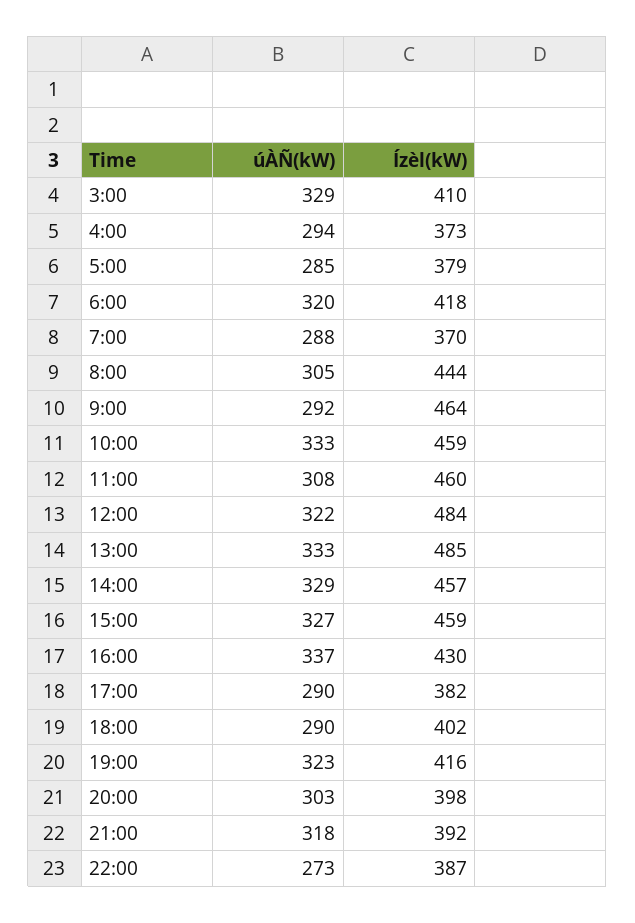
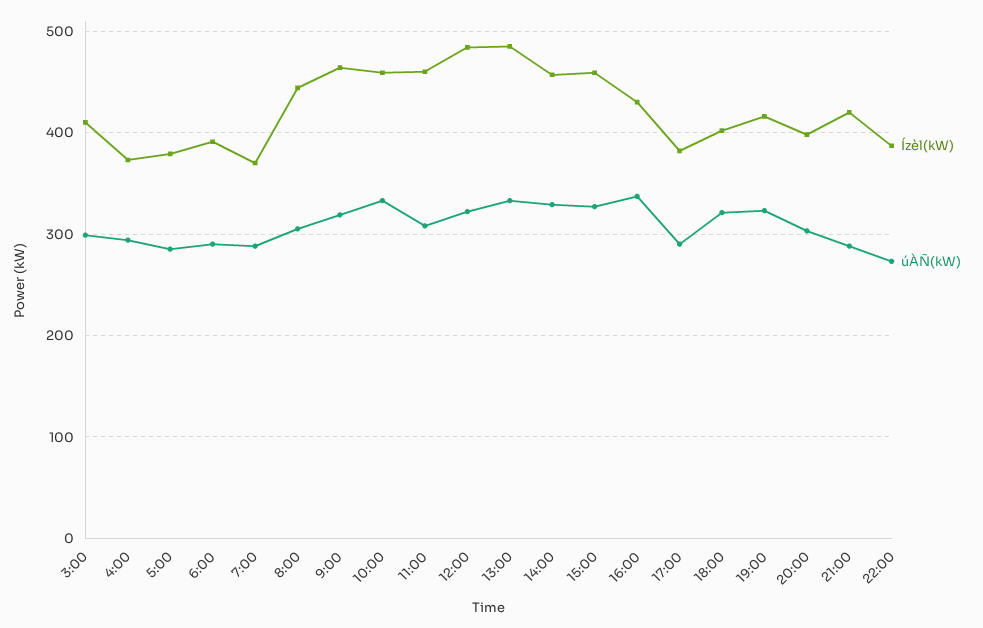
  {
    "úÀÑ(kW)": {
-     "3:00": 329,
+     "3:00": 300,
      "4:00": 294,
      "5:00": 285,
-     "6:00": 320,
+     "6:00": 290,
      "7:00": 288,
      "8:00": 305,
-     "9:00": 292,
+     "9:00": 320,
      "10:00": 333,
      "11:00": 308,
      "12:00": 322,
      "13:00": 333,
      "14:00": 329,
      "15:00": 327,
      "16:00": 337,
      "17:00": 290,
-     "18:00": 290,
+     "18:00": 320,
      "19:00": 323,
      "20:00": 303,
-     "21:00": 318,
+     "21:00": 290,
      "22:00": 273
    },
    "Ízèl(kW)": {
      "3:00": 410,
      "4:00": 373,
      "5:00": 379,
-     "6:00": 418,
+     "6:00": 390,
      "7:00": 370,
      "8:00": 444,
      "9:00": 464,
      "10:00": 459,
      "11:00": 460,
      "12:00": 484,
      "13:00": 485,
      "14:00": 457,
      "15:00": 459,
      "16:00": 430,
      "17:00": 382,
      "18:00": 402,
      "19:00": 416,
      "20:00": 398,
-     "21:00": 392,
+     "21:00": 420,
      "22:00": 387
    }
  }

